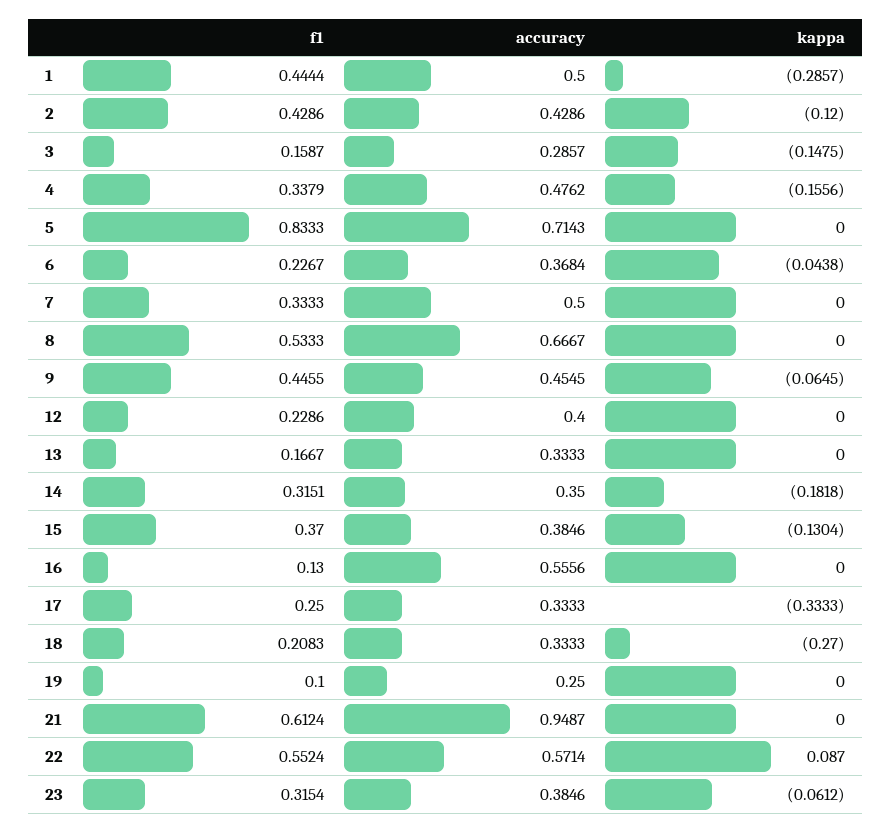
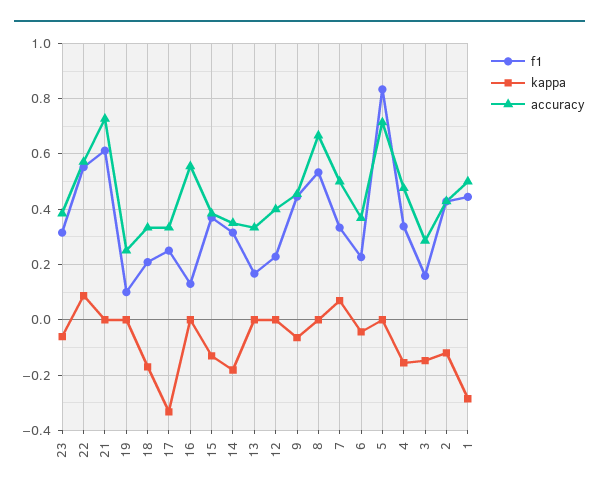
  {
    "f1": {
      "1": 0.4444,
      "2": 0.4286,
      "3": 0.1587,
      "4": 0.3379,
      "5": 0.8333,
      "6": 0.2267,
      "7": 0.3333,
      "8": 0.5333,
      "9": 0.4455,
      "12": 0.2286,
      "13": 0.1667,
      "14": 0.3151,
      "15": 0.37,
      "16": 0.13,
      "17": 0.25,
      "18": 0.2083,
      "19": 0.1,
      "21": 0.6124,
      "22": 0.5524,
      "23": 0.3154
    },
    "accuracy": {
      "1": 0.5,
      "2": 0.4286,
      "3": 0.2857,
      "4": 0.4762,
      "5": 0.7143,
      "6": 0.3684,
      "7": 0.5,
      "8": 0.6667,
      "9": 0.4545,
      "12": 0.4,
      "13": 0.3333,
      "14": 0.35,
      "15": 0.3846,
      "16": 0.5556,
      "17": 0.3333,
      "18": 0.3333,
      "19": 0.25,
-     "21": 0.9487,
+     "21": 0.725,
      "22": 0.5714,
      "23": 0.3846
    },
    "kappa": {
      "1": -0.2857,
      "2": -0.12,
      "3": -0.1475,
      "4": -0.1556,
      "5": 0,
      "6": -0.0438,
-     "7": 0,
+     "7": 0.075,
      "8": 0,
      "9": -0.0645,
      "12": 0,
      "13": 0,
      "14": -0.1818,
      "15": -0.1304,
      "16": 0,
      "17": -0.3333,
-     "18": -0.27,
+     "18": -0.175,
      "19": 0,
      "21": 0,
      "22": 0.087,
      "23": -0.0612
    }
  }

